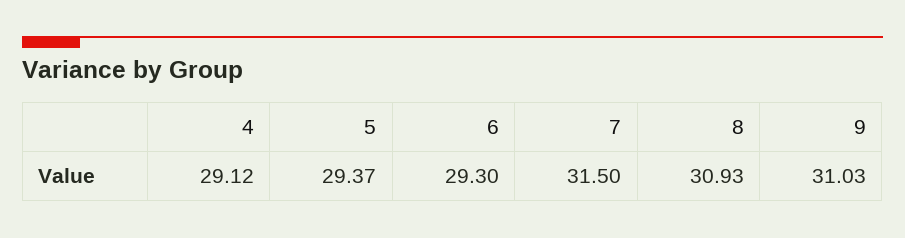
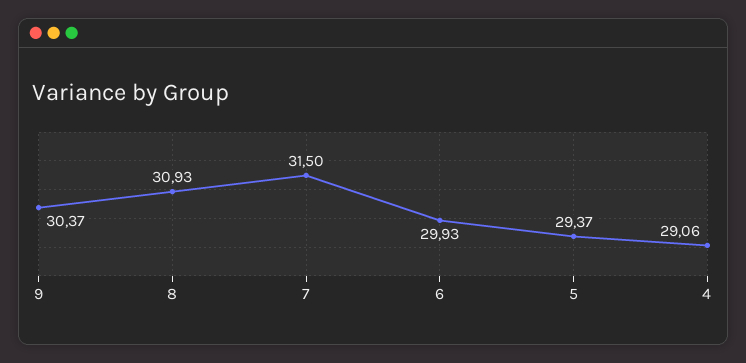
  {
-   "4": 29.12,
+   "4": 29.06,
    "5": 29.37,
-   "6": 29.3,
+   "6": 29.93,
    "7": 31.5,
    "8": 30.93,
-   "9": 31.03
+   "9": 30.37
  }

